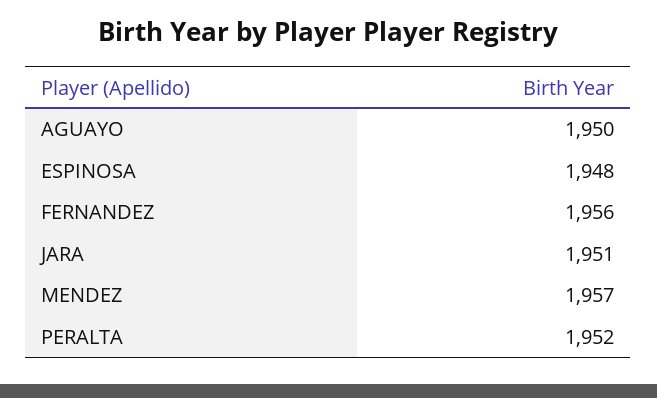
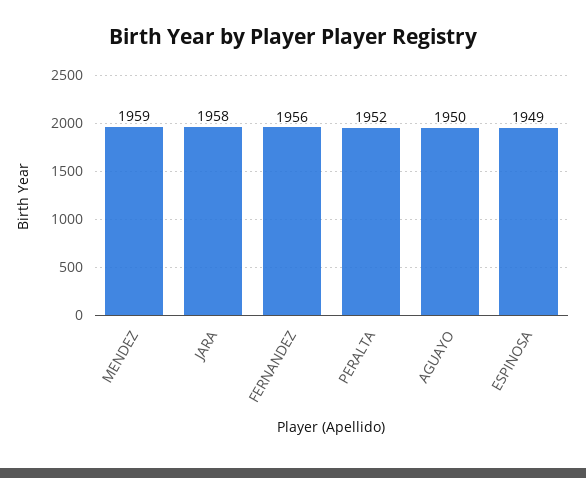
  {
    "AGUAYO": 1950,
-   "ESPINOSA": 1948,
+   "ESPINOSA": 1949,
    "FERNANDEZ": 1956,
-   "JARA": 1951,
+   "JARA": 1958,
-   "MENDEZ": 1957,
+   "MENDEZ": 1959,
    "PERALTA": 1952
  }

